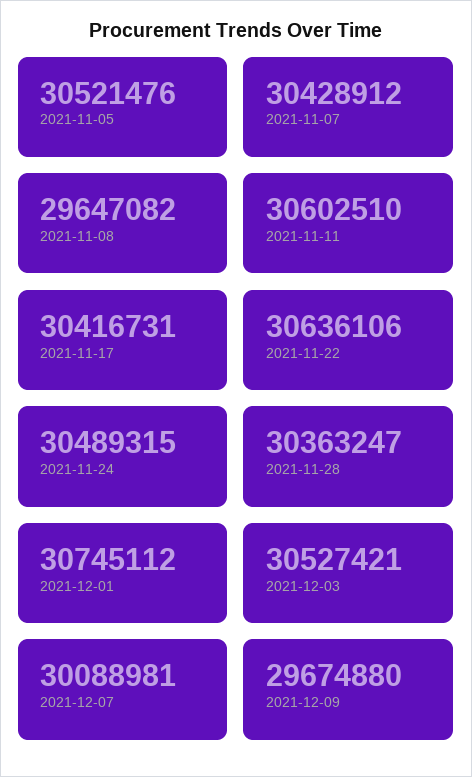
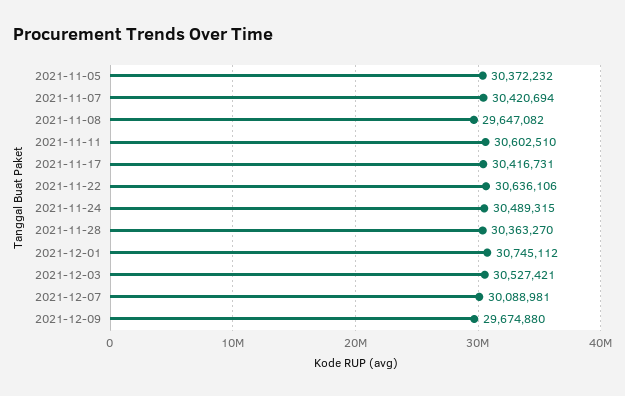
  {
-   "2021-11-05": 30521476,
+   "2021-11-05": 30372232,
-   "2021-11-07": 30428912,
+   "2021-11-07": 30420694,
    "2021-11-08": 29647082,
    "2021-11-11": 30602510,
    "2021-11-17": 30416731,
    "2021-11-22": 30636106,
    "2021-11-24": 30489315,
-   "2021-11-28": 30363247,
+   "2021-11-28": 30363270,
    "2021-12-01": 30745112,
    "2021-12-03": 30527421,
    "2021-12-07": 30088981,
    "2021-12-09": 29674880
  }

